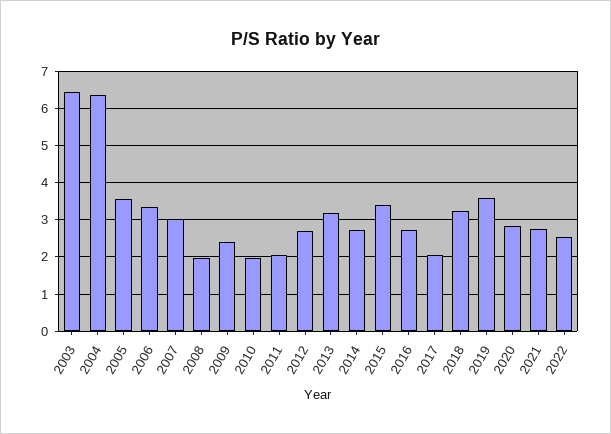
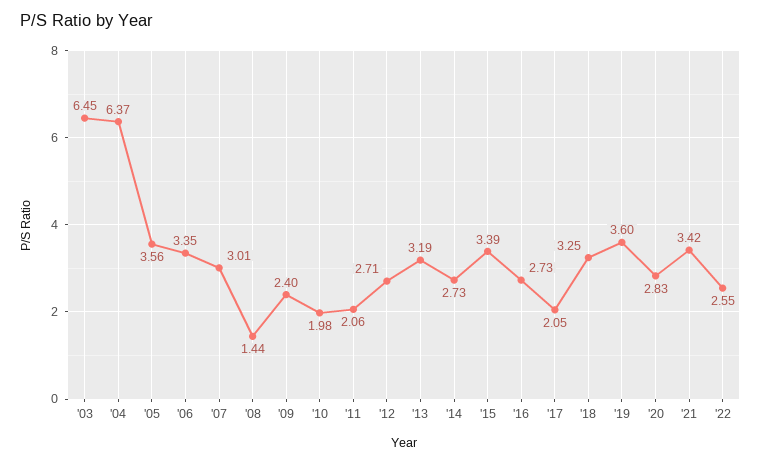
  {
    "2003": 6.45,
    "2004": 6.37,
    "2005": 3.56,
    "2006": 3.35,
    "2007": 3.01,
-   "2008": 2,
+   "2008": 1.44,
    "2009": 2.4,
    "2010": 1.98,
    "2011": 2.06,
    "2012": 2.71,
    "2013": 3.19,
    "2014": 2.73,
    "2015": 3.39,
    "2016": 2.73,
    "2017": 2.05,
    "2018": 3.25,
    "2019": 3.6,
    "2020": 2.83,
-   "2021": 2.8,
+   "2021": 3.42,
    "2022": 2.55
  }

